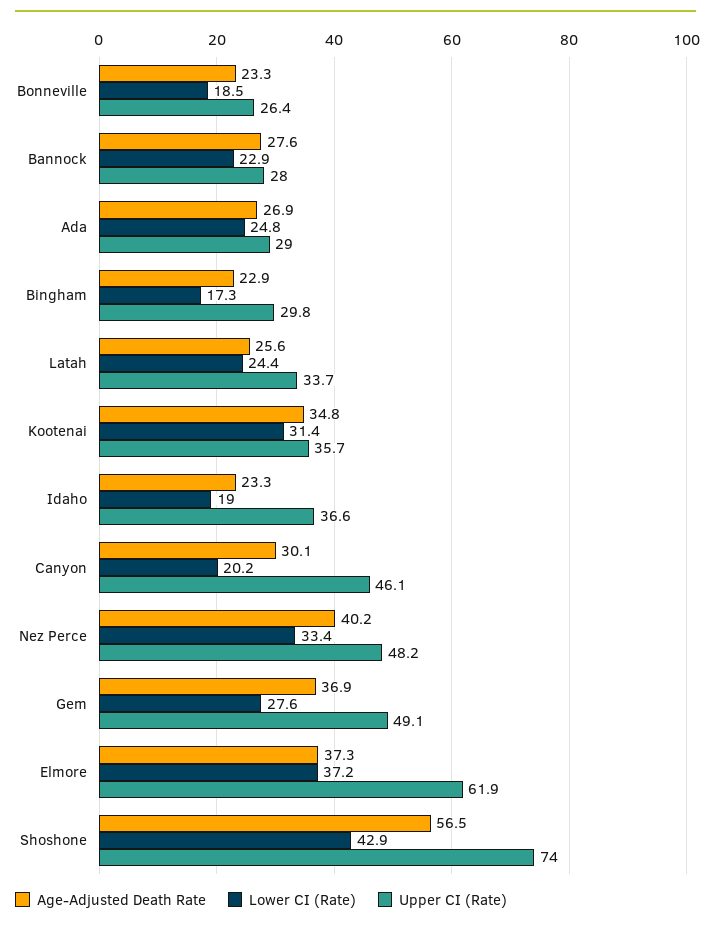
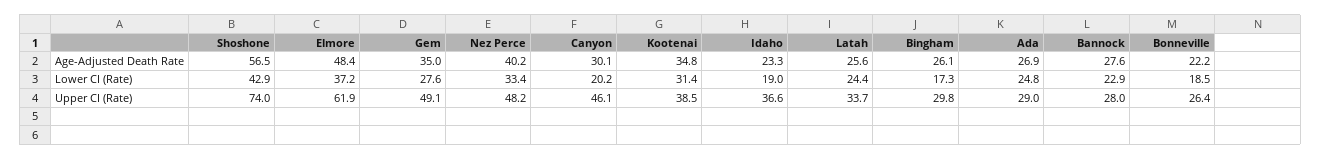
  {
    "Age-Adjusted Death Rate": {
-     "Bonneville": 23.3,
+     "Bonneville": 22.2,
      "Bannock": 27.6,
      "Ada": 26.9,
-     "Bingham": 22.9,
+     "Bingham": 26.1,
      "Latah": 25.6,
      "Kootenai": 34.8,
      "Idaho": 23.3,
      "Canyon": 30.1,
      "Nez Perce": 40.2,
-     "Gem": 36.9,
+     "Gem": 35,
-     "Elmore": 37.3,
+     "Elmore": 48.4,
      "Shoshone": 56.5
    },
    "Lower CI (Rate)": {
      "Bonneville": 18.5,
      "Bannock": 22.9,
      "Ada": 24.8,
      "Bingham": 17.3,
      "Latah": 24.4,
      "Kootenai": 31.4,
      "Idaho": 19,
      "Canyon": 20.2,
      "Nez Perce": 33.4,
      "Gem": 27.6,
      "Elmore": 37.2,
      "Shoshone": 42.9
    },
    "Upper CI (Rate)": {
      "Bonneville": 26.4,
      "Bannock": 28,
      "Ada": 29,
      "Bingham": 29.8,
      "Latah": 33.7,
-     "Kootenai": 35.7,
+     "Kootenai": 38.5,
      "Idaho": 36.6,
      "Canyon": 46.1,
      "Nez Perce": 48.2,
      "Gem": 49.1,
      "Elmore": 61.9,
      "Shoshone": 74
    }
  }

